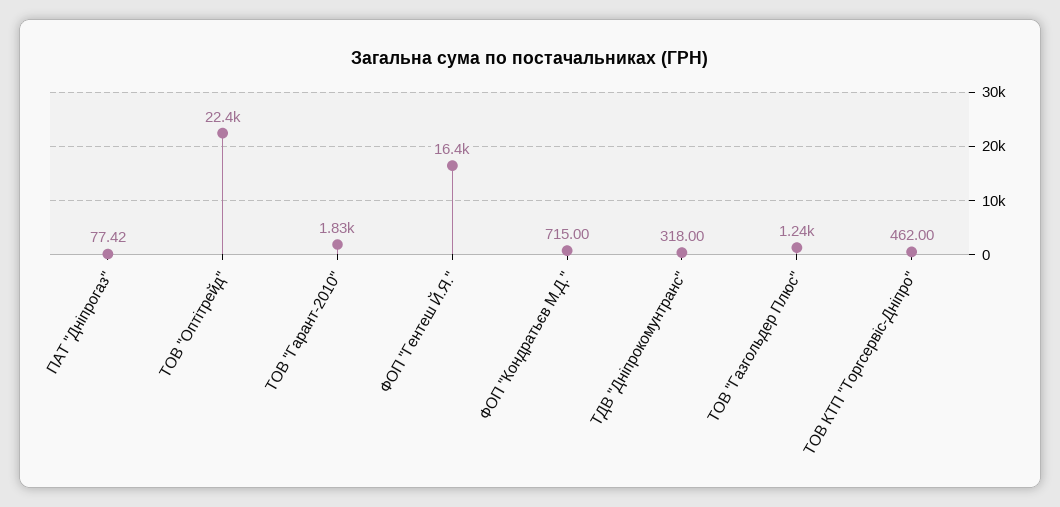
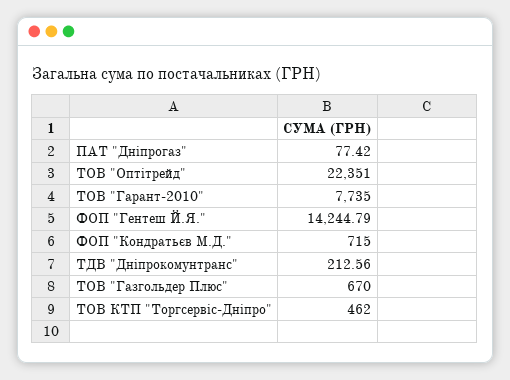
  {
    "ПАТ \"Дніпрогаз\"": 77.42,
    "ТОВ \"Оптітрейд\"": 22351,
-   "ТОВ \"Гарант-2010\"": 1830,
+   "ТОВ \"Гарант-2010\"": 7735,
-   "ФОП \"Гентеш Й.Я.\"": 16400,
+   "ФОП \"Гентеш Й.Я.\"": 14244.79,
    "ФОП \"Кондратьєв М.Д.\"": 715,
-   "ТДВ \"Дніпрокомунтранс\"": 318,
+   "ТДВ \"Дніпрокомунтранс\"": 212.56,
-   "ТОВ \"Газгольдер Плюс\"": 1240,
+   "ТОВ \"Газгольдер Плюс\"": 670,
    "ТОВ КТП \"Торгсервіс-Дніпро\"": 462
  }

